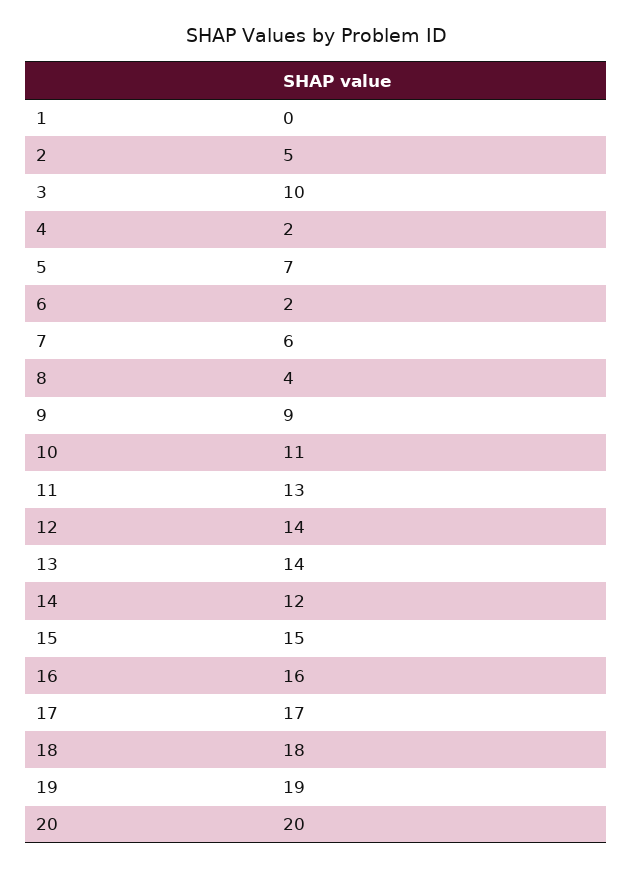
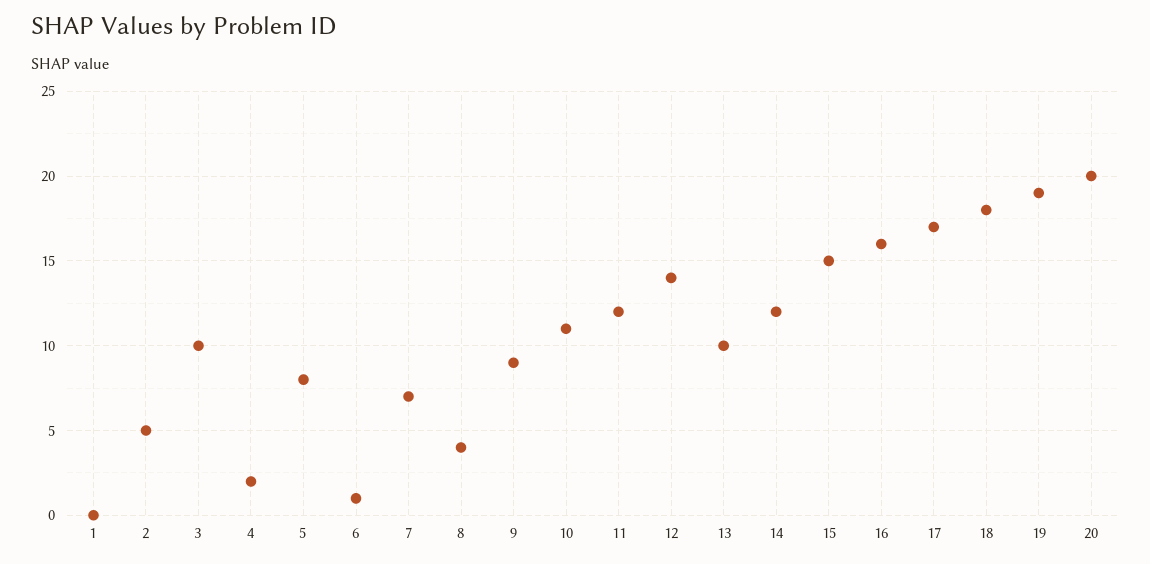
  {
    "1": 0,
    "2": 5,
    "3": 10,
    "4": 2,
-   "5": 7,
+   "5": 8,
-   "6": 2,
+   "6": 1,
-   "7": 6,
+   "7": 7,
    "8": 4,
    "9": 9,
    "10": 11,
-   "11": 13,
+   "11": 12,
    "12": 14,
-   "13": 14,
+   "13": 10,
    "14": 12,
    "15": 15,
    "16": 16,
    "17": 17,
    "18": 18,
    "19": 19,
    "20": 20
  }

